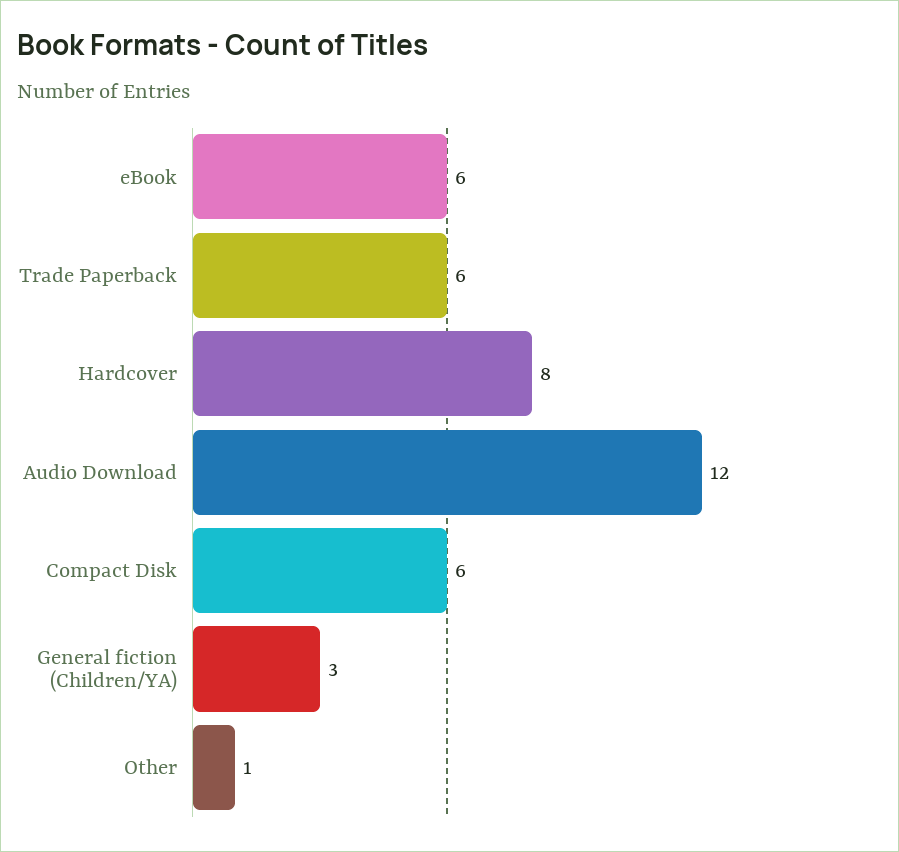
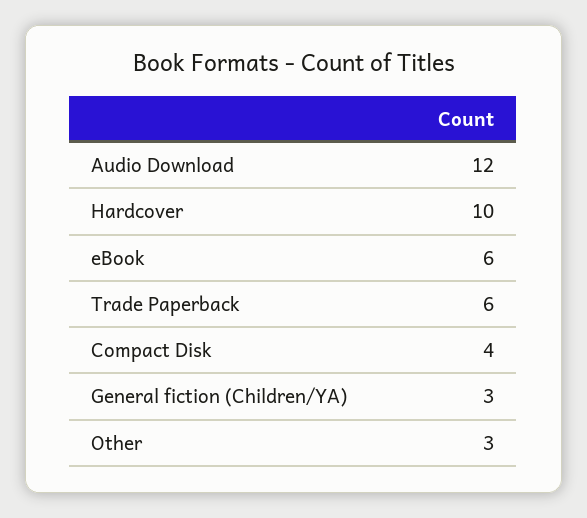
  {
    "eBook": 6,
    "Trade Paperback": 6,
-   "Hardcover": 8,
+   "Hardcover": 10,
    "Audio Download": 12,
-   "Compact Disk": 6,
+   "Compact Disk": 4,
    "General fiction (Children/YA)": 3,
-   "Other": 1
+   "Other": 3
  }

